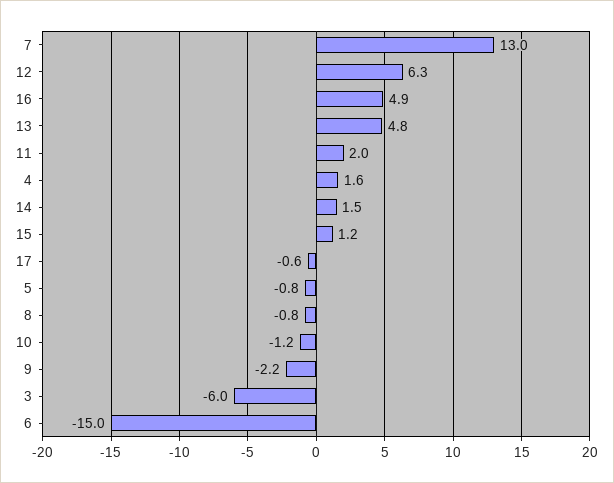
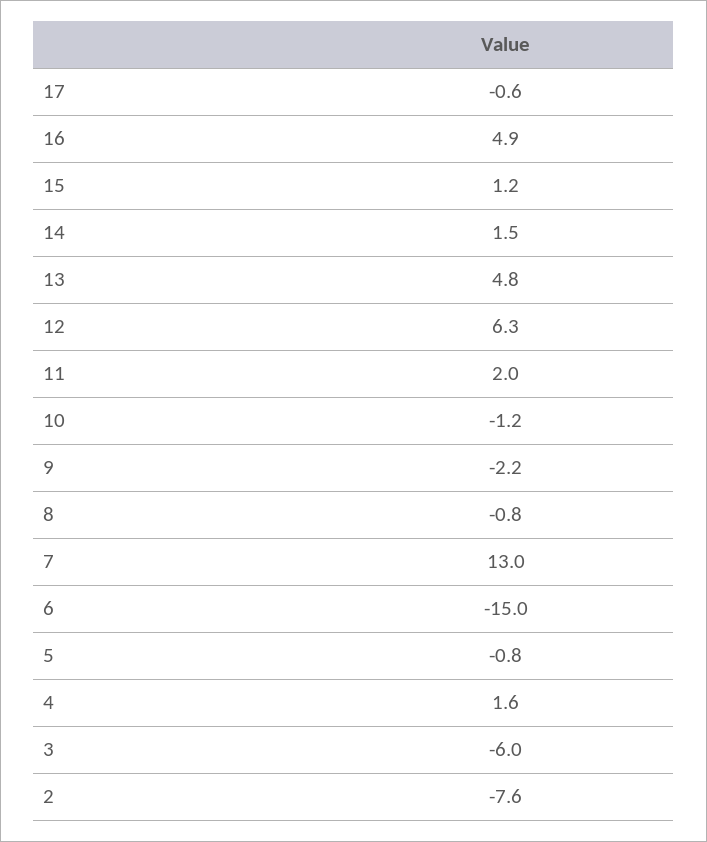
  {
    "7": 13,
    "12": 6.3,
    "16": 4.9,
    "13": 4.8,
    "11": 2,
    "4": 1.6,
    "14": 1.5,
    "15": 1.2,
    "17": -0.6,
    "5": -0.8,
    "8": -0.8,
    "10": -1.2,
    "9": -2.2,
    "3": -6,
-   "6": -15
+   "6": -15,
+   "2": -7.6
  }

